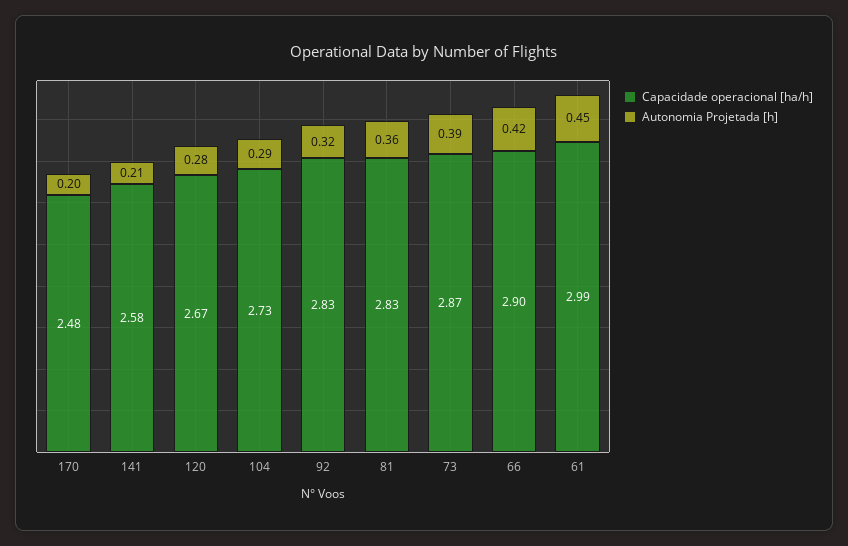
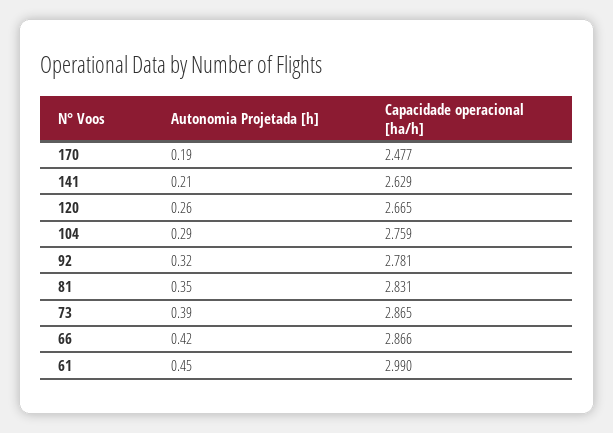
  {
    "Capacidade operacional [ha/h]": {
      "170": 2.477,
-     "141": 2.58,
+     "141": 2.629,
      "120": 2.665,
-     "104": 2.73,
+     "104": 2.759,
-     "92": 2.83,
+     "92": 2.781,
      "81": 2.831,
      "73": 2.865,
-     "66": 2.9,
+     "66": 2.866,
      "61": 2.99
    },
    "Autonomia Projetada [h]": {
-     "170": 0.2,
+     "170": 0.19,
      "141": 0.21,
-     "120": 0.28,
+     "120": 0.26,
      "104": 0.29,
      "92": 0.32,
-     "81": 0.36,
+     "81": 0.35,
      "73": 0.39,
      "66": 0.42,
      "61": 0.45
    }
  }

